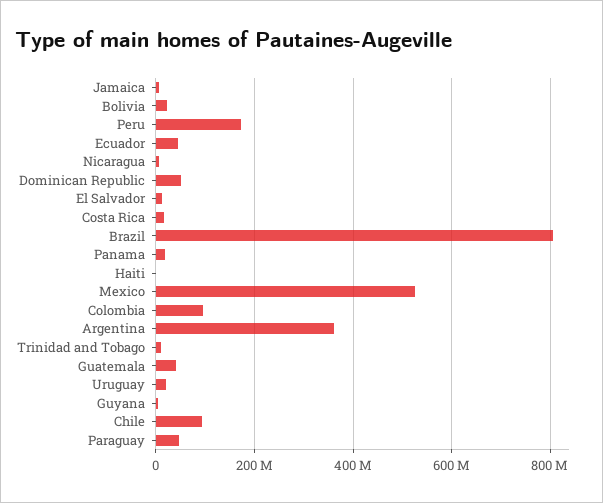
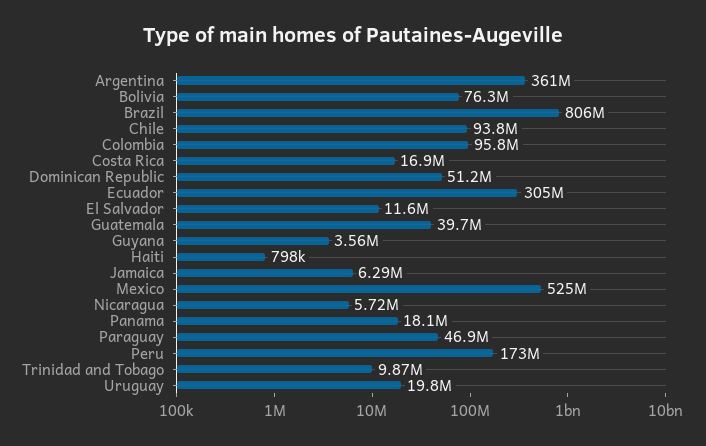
  {
    "Jamaica": 6290000,
-   "Bolivia": 20000000,
+   "Bolivia": 76300000,
    "Peru": 173000000,
-   "Ecuador": 40000000,
+   "Ecuador": 305000000,
    "Nicaragua": 5720000,
    "Dominican Republic": 51200000,
    "El Salvador": 11600000,
    "Costa Rica": 16900000,
    "Brazil": 806000000,
    "Panama": 18100000,
    "Haiti": 798000,
    "Mexico": 525000000,
    "Colombia": 95800000,
    "Argentina": 361000000,
    "Trinidad and Tobago": 9870000,
    "Guatemala": 39700000,
    "Uruguay": 19800000,
    "Guyana": 3560000,
    "Chile": 93800000,
    "Paraguay": 46900000
  }

